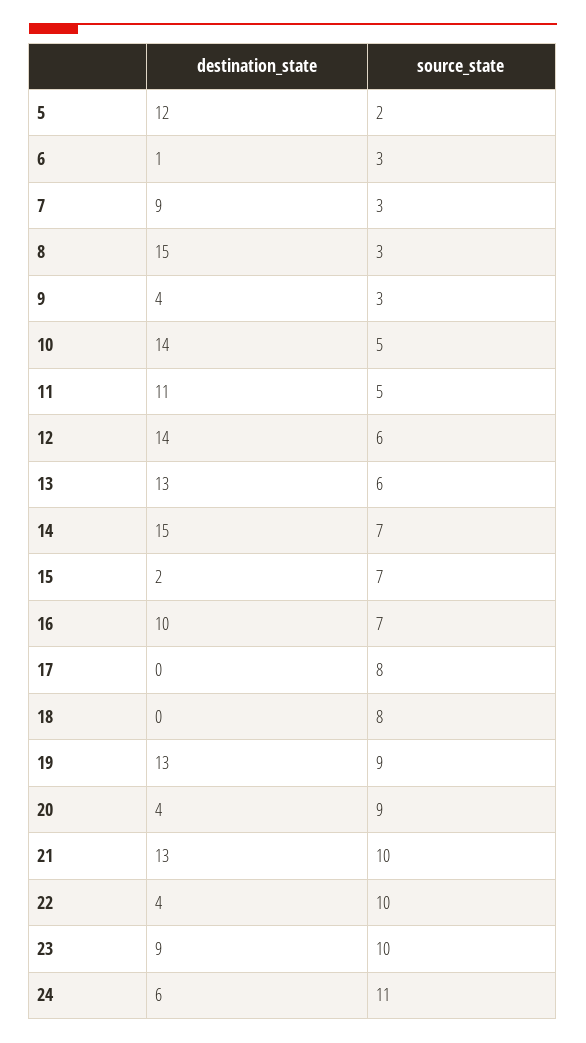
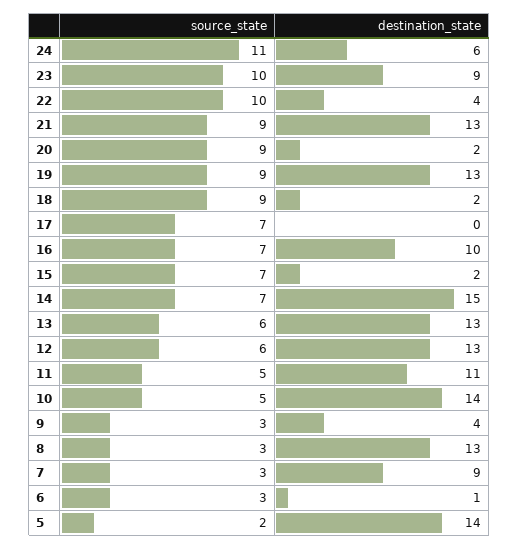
  {
    "destination_state": {
-     "5": 12,
+     "5": 14,
      "6": 1,
      "7": 9,
-     "8": 15,
+     "8": 13,
      "9": 4,
      "10": 14,
      "11": 11,
-     "12": 14,
+     "12": 13,
      "13": 13,
      "14": 15,
      "15": 2,
      "16": 10,
      "17": 0,
-     "18": 0,
+     "18": 2,
      "19": 13,
-     "20": 4,
+     "20": 2,
      "21": 13,
      "22": 4,
      "23": 9,
      "24": 6
    },
    "source_state": {
      "5": 2,
      "6": 3,
      "7": 3,
      "8": 3,
      "9": 3,
      "10": 5,
      "11": 5,
      "12": 6,
      "13": 6,
      "14": 7,
      "15": 7,
      "16": 7,
-     "17": 8,
+     "17": 7,
-     "18": 8,
+     "18": 9,
      "19": 9,
      "20": 9,
-     "21": 10,
+     "21": 9,
      "22": 10,
      "23": 10,
      "24": 11
    }
  }

